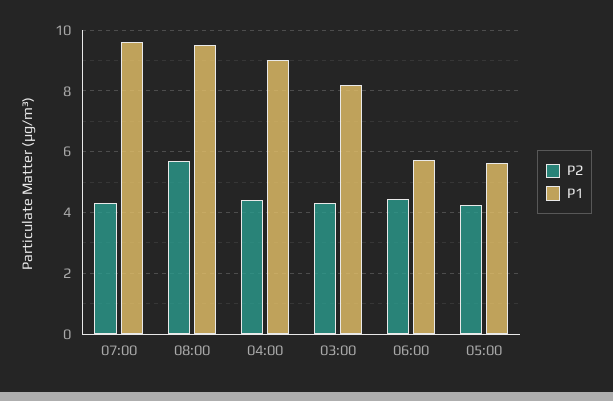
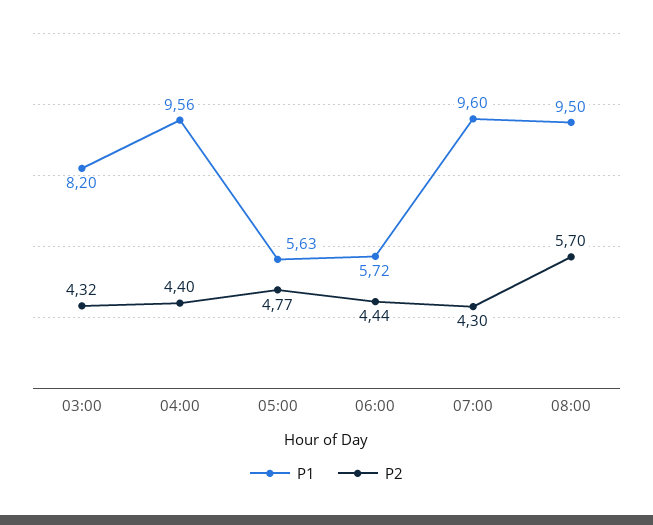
  {
    "P2": {
      "07:00": 4.3,
      "08:00": 5.7,
      "04:00": 4.4,
      "03:00": 4.32,
      "06:00": 4.44,
-     "05:00": 4.2
+     "05:00": 4.77
    },
    "P1": {
      "07:00": 9.6,
      "08:00": 9.5,
-     "04:00": 9,
+     "04:00": 9.56,
      "03:00": 8.2,
      "06:00": 5.72,
      "05:00": 5.63
    }
  }

